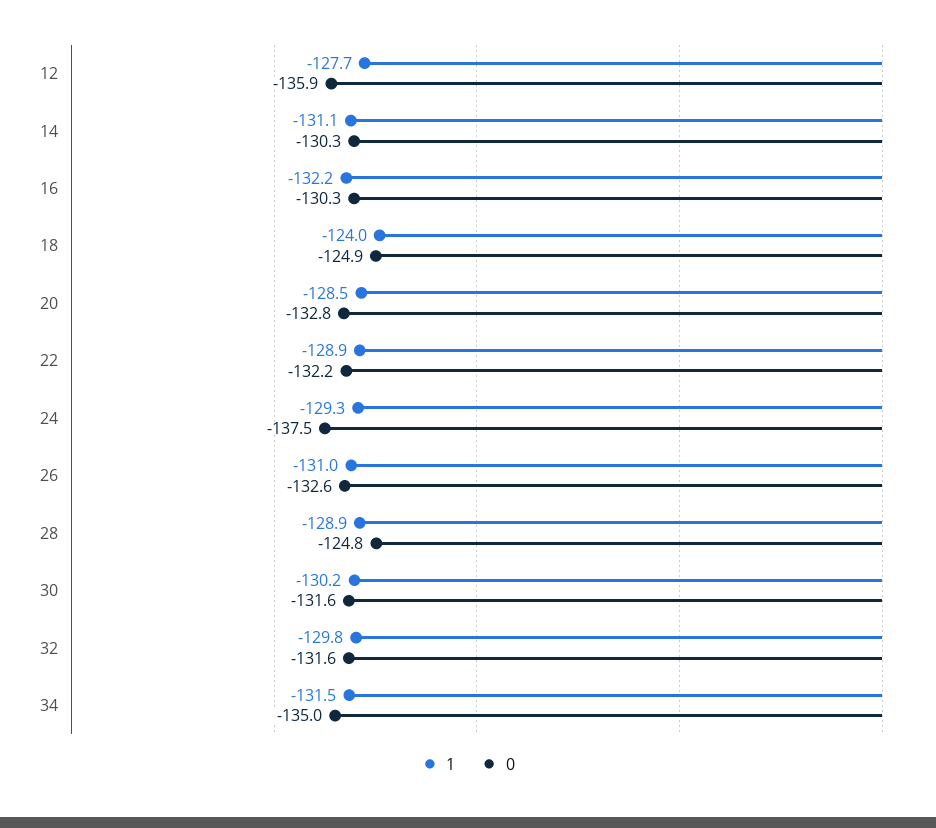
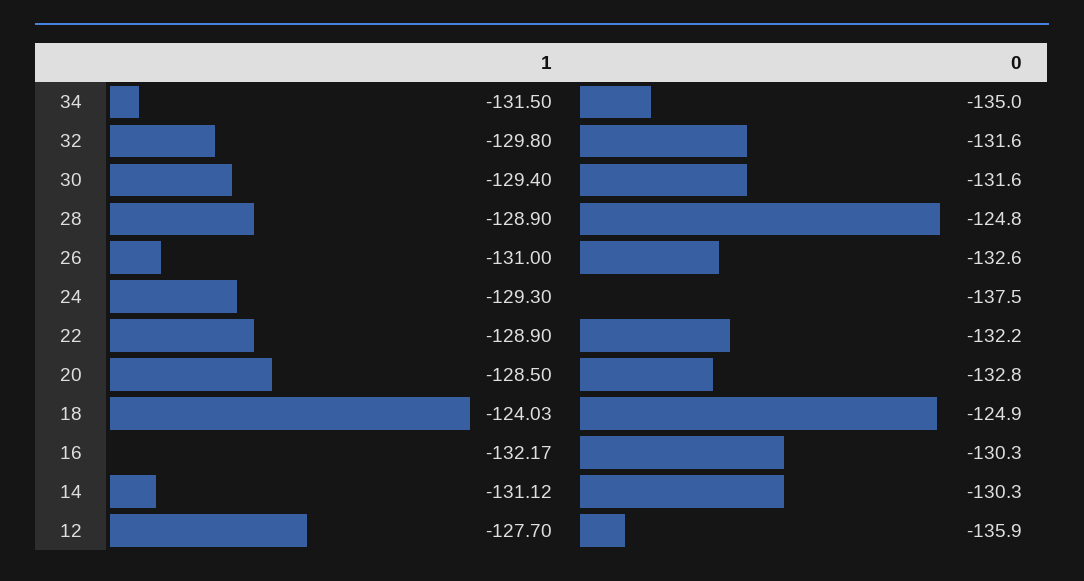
  {
    "1": {
      "12": -127.7,
      "14": -131.12,
      "16": -132.17,
      "18": -124.03,
      "20": -128.5,
      "22": -128.9,
      "24": -129.3,
      "26": -131,
      "28": -128.9,
-     "30": -130.2,
+     "30": -129.4,
      "32": -129.8,
      "34": -131.5
    },
    "0": {
      "12": -135.9,
      "14": -130.3,
      "16": -130.3,
      "18": -124.9,
      "20": -132.8,
      "22": -132.2,
      "24": -137.5,
      "26": -132.6,
      "28": -124.8,
      "30": -131.6,
      "32": -131.6,
      "34": -135
    }
  }

